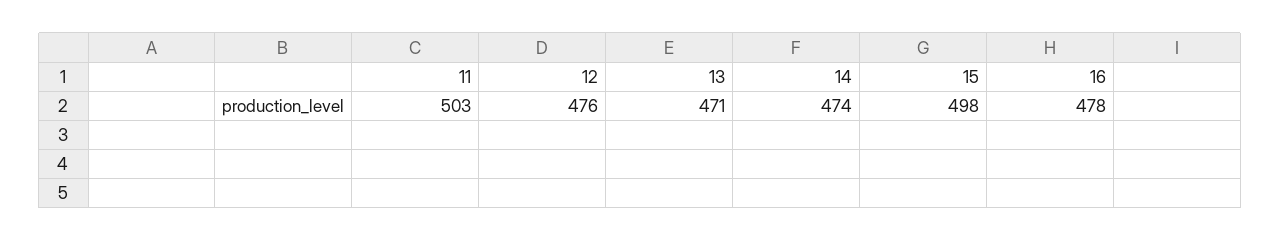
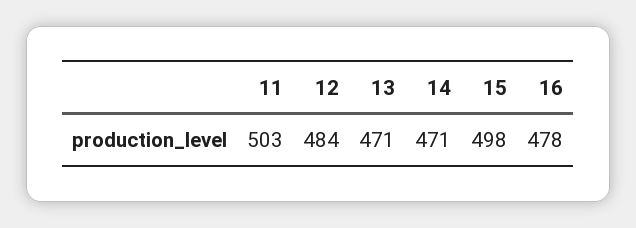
  {
    "11": 503,
-   "12": 476,
+   "12": 484,
    "13": 471,
-   "14": 474,
+   "14": 471,
    "15": 498,
    "16": 478
  }

